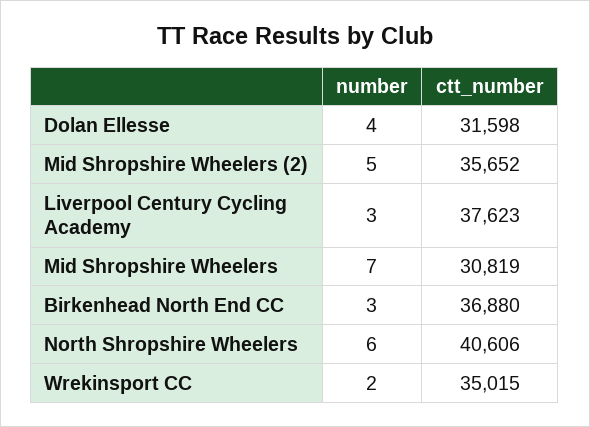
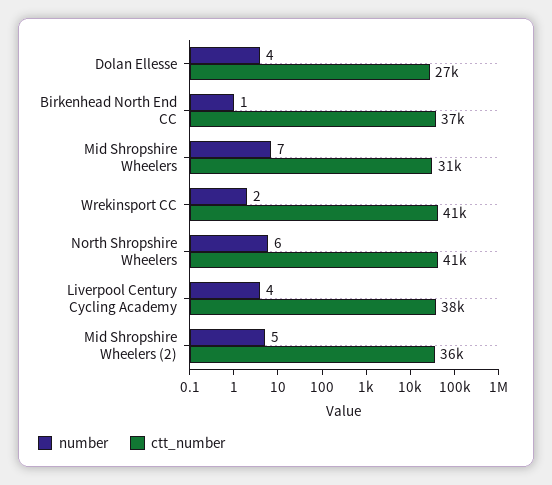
  {
    "number": {
      "Dolan Ellesse": 4,
      "Mid Shropshire Wheelers (2)": 5,
-     "Liverpool Century Cycling Academy": 3,
+     "Liverpool Century Cycling Academy": 4,
      "Mid Shropshire Wheelers": 7,
-     "Birkenhead North End CC": 3,
+     "Birkenhead North End CC": 1,
      "North Shropshire Wheelers": 6,
      "Wrekinsport CC": 2
    },
    "ctt_number": {
-     "Dolan Ellesse": 31598,
+     "Dolan Ellesse": 27000,
      "Mid Shropshire Wheelers (2)": 35652,
      "Liverpool Century Cycling Academy": 37623,
      "Mid Shropshire Wheelers": 30819,
      "Birkenhead North End CC": 36880,
      "North Shropshire Wheelers": 40606,
-     "Wrekinsport CC": 35015
+     "Wrekinsport CC": 41000
    }
  }

